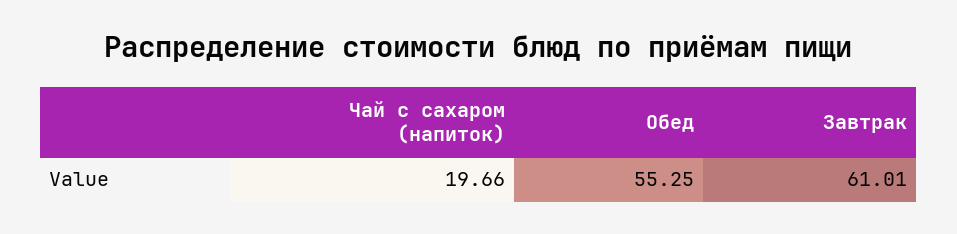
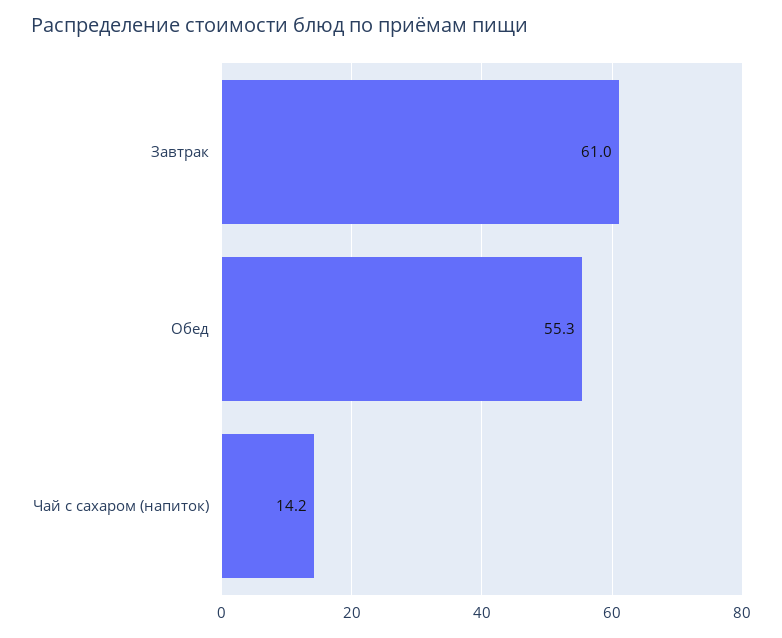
  {
-   "Чай с сахаром (напиток)": 19.66,
+   "Чай с сахаром (напиток)": 14.2,
    "Обед": 55.25,
    "Завтрак": 61.01
  }

